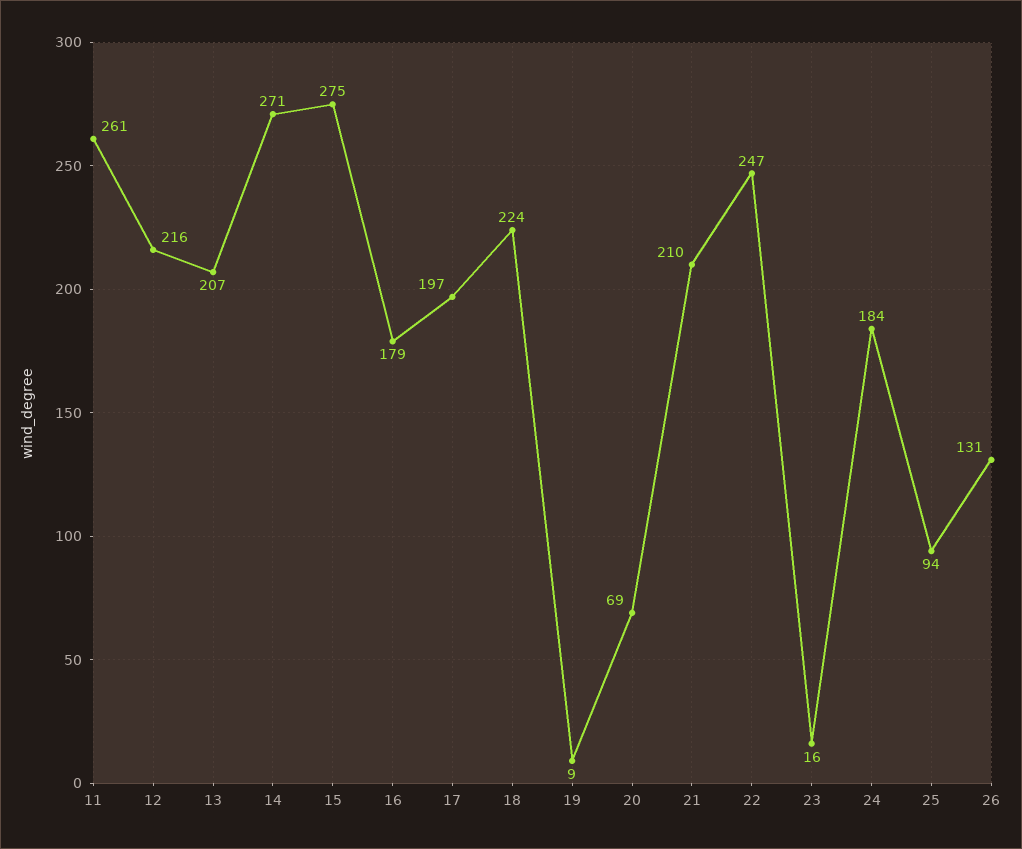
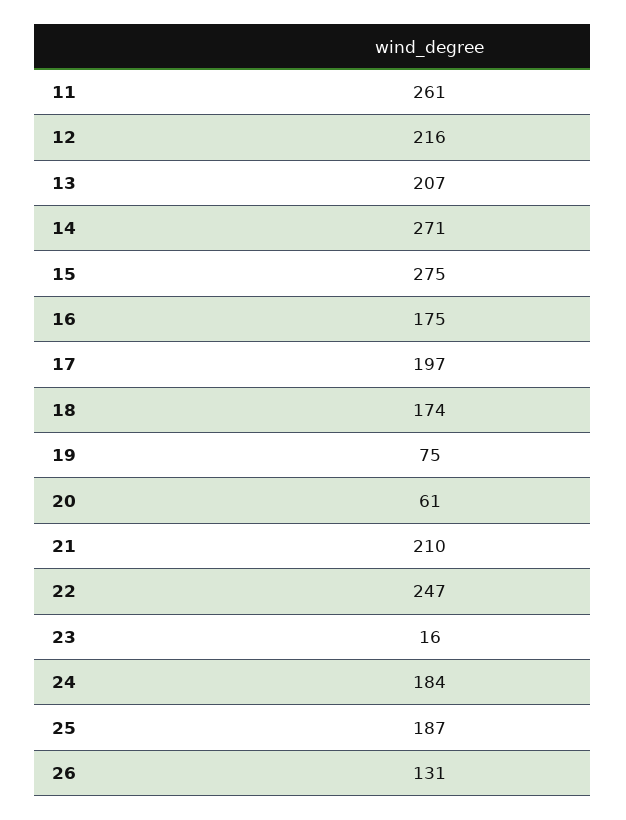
  {
    "11": 261,
    "12": 216,
    "13": 207,
    "14": 271,
    "15": 275,
-   "16": 179,
+   "16": 175,
    "17": 197,
-   "18": 224,
+   "18": 174,
-   "19": 9,
+   "19": 75,
-   "20": 69,
+   "20": 61,
    "21": 210,
    "22": 247,
    "23": 16,
    "24": 184,
-   "25": 94,
+   "25": 187,
    "26": 131
  }

